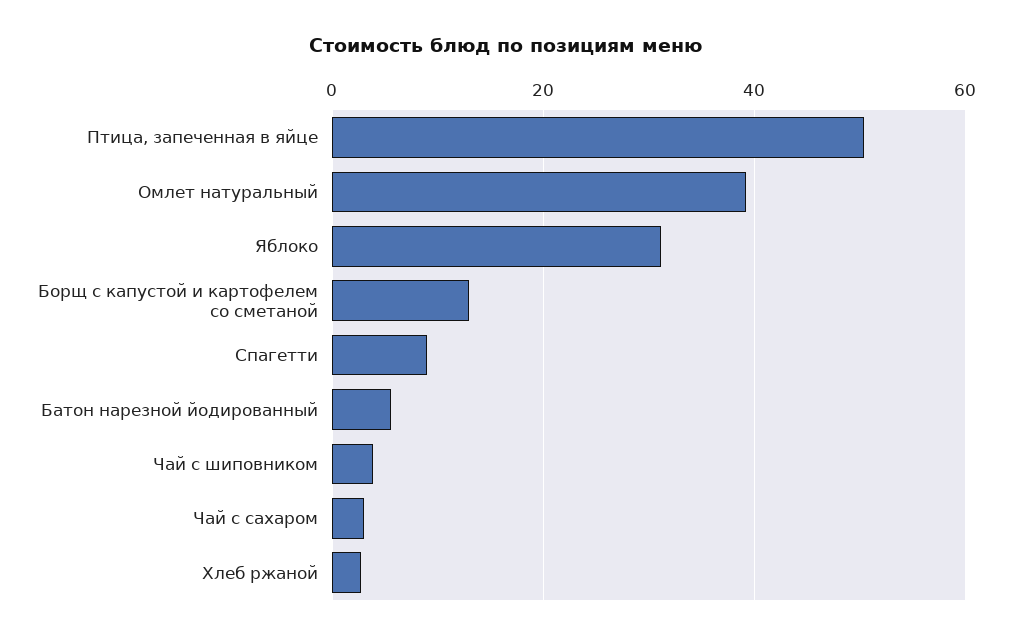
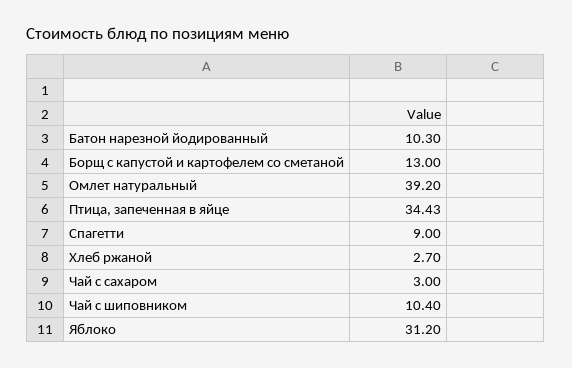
  {
-   "Птица, запеченная в яйце": 50,
+   "Птица, запеченная в яйце": 34.43,
    "Омлет натуральный": 39.2,
    "Яблоко": 31.2,
    "Борщ с капустой и картофелем со сметаной": 13,
    "Спагетти": 9,
-   "Батон нарезной йодированный": 6,
+   "Батон нарезной йодированный": 10.3,
-   "Чай с шиповником": 4,
+   "Чай с шиповником": 10.4,
    "Чай с сахаром": 3,
    "Хлеб ржаной": 2.7
  }

